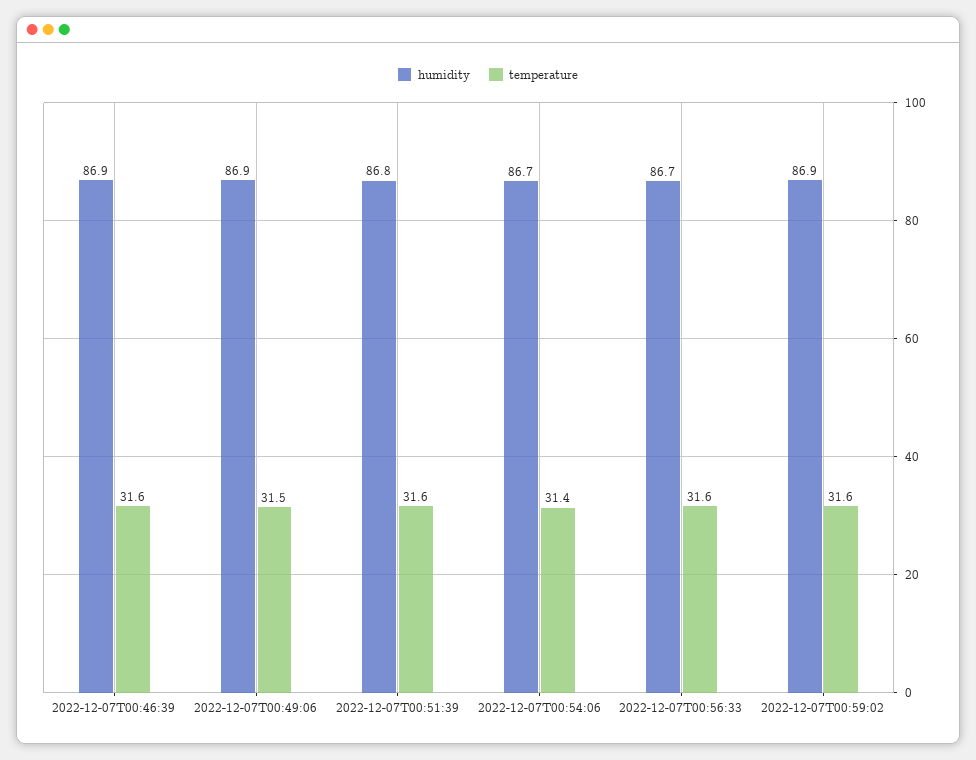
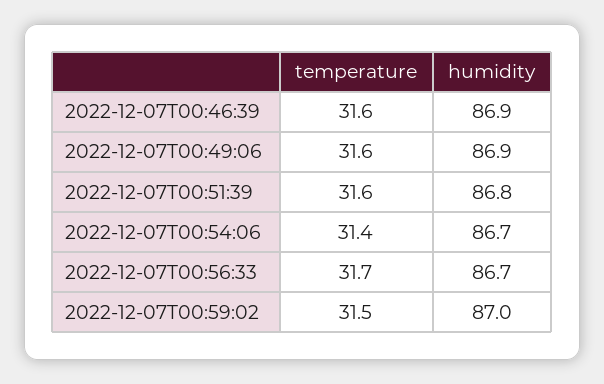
  {
    "humidity": {
      "2022-12-07T00:46:39": 86.9,
      "2022-12-07T00:49:06": 86.9,
      "2022-12-07T00:51:39": 86.8,
      "2022-12-07T00:54:06": 86.7,
      "2022-12-07T00:56:33": 86.7,
-     "2022-12-07T00:59:02": 86.9
+     "2022-12-07T00:59:02": 87
    },
    "temperature": {
      "2022-12-07T00:46:39": 31.6,
-     "2022-12-07T00:49:06": 31.5,
+     "2022-12-07T00:49:06": 31.6,
      "2022-12-07T00:51:39": 31.6,
      "2022-12-07T00:54:06": 31.4,
-     "2022-12-07T00:56:33": 31.6,
+     "2022-12-07T00:56:33": 31.7,
-     "2022-12-07T00:59:02": 31.6
+     "2022-12-07T00:59:02": 31.5
    }
  }

